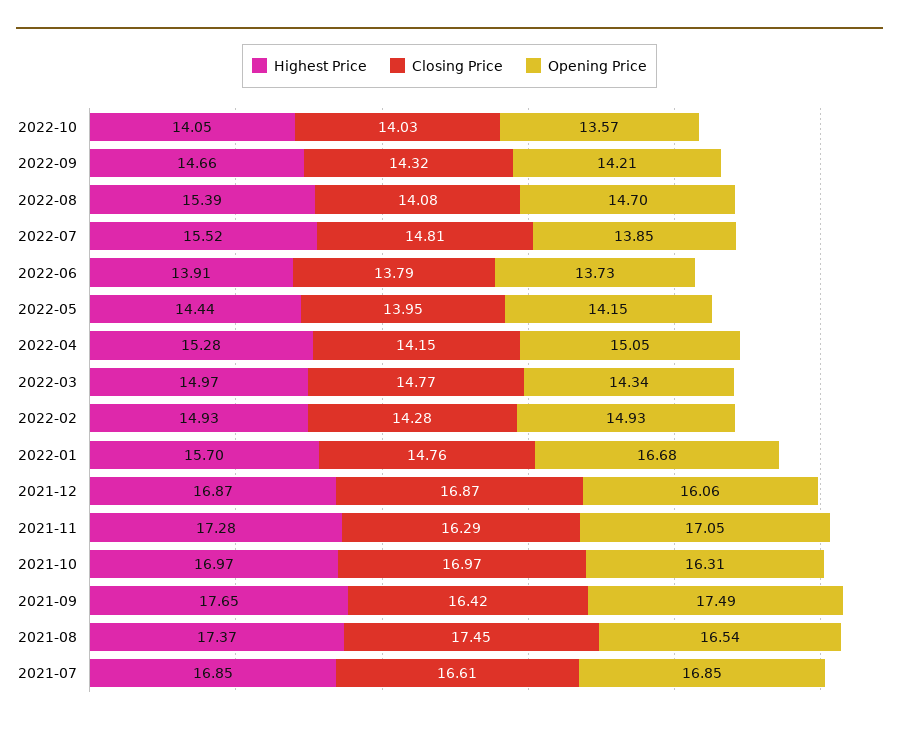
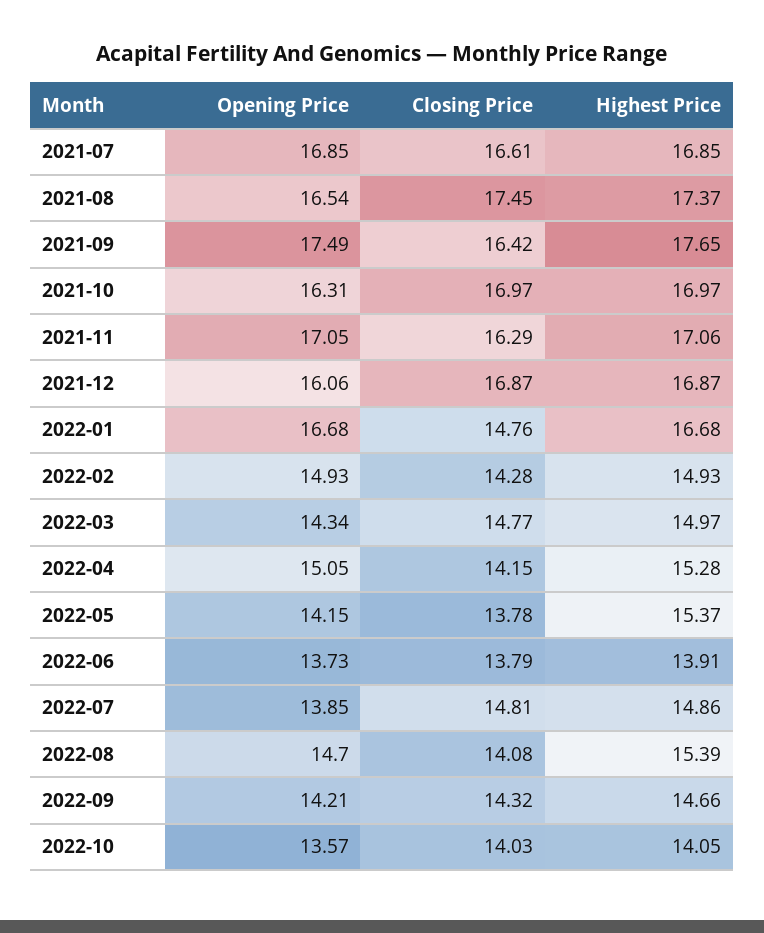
  {
    "Highest Price": {
      "2022-10": 14.05,
      "2022-09": 14.66,
      "2022-08": 15.39,
-     "2022-07": 15.52,
+     "2022-07": 14.86,
      "2022-06": 13.91,
-     "2022-05": 14.44,
+     "2022-05": 15.37,
      "2022-04": 15.28,
      "2022-03": 14.97,
      "2022-02": 14.93,
-     "2022-01": 15.7,
+     "2022-01": 16.68,
      "2021-12": 16.87,
-     "2021-11": 17.28,
+     "2021-11": 17.06,
      "2021-10": 16.97,
      "2021-09": 17.65,
      "2021-08": 17.37,
      "2021-07": 16.85
    },
    "Closing Price": {
      "2022-10": 14.03,
      "2022-09": 14.32,
      "2022-08": 14.08,
      "2022-07": 14.81,
      "2022-06": 13.79,
-     "2022-05": 13.95,
+     "2022-05": 13.78,
      "2022-04": 14.15,
      "2022-03": 14.77,
      "2022-02": 14.28,
      "2022-01": 14.76,
      "2021-12": 16.87,
      "2021-11": 16.29,
      "2021-10": 16.97,
      "2021-09": 16.42,
      "2021-08": 17.45,
      "2021-07": 16.61
    },
    "Opening Price": {
      "2022-10": 13.57,
      "2022-09": 14.21,
      "2022-08": 14.7,
      "2022-07": 13.85,
      "2022-06": 13.73,
      "2022-05": 14.15,
      "2022-04": 15.05,
      "2022-03": 14.34,
      "2022-02": 14.93,
      "2022-01": 16.68,
      "2021-12": 16.06,
      "2021-11": 17.05,
      "2021-10": 16.31,
      "2021-09": 17.49,
      "2021-08": 16.54,
      "2021-07": 16.85
    }
  }

